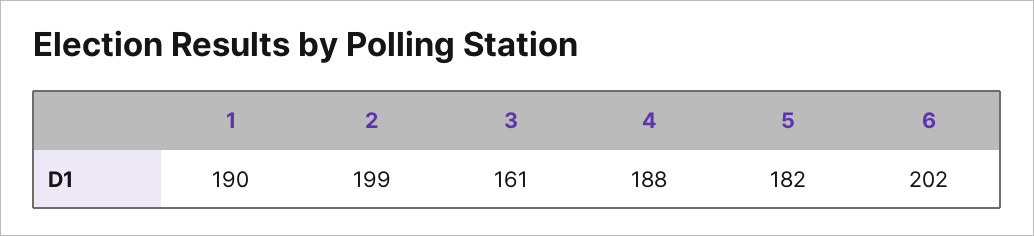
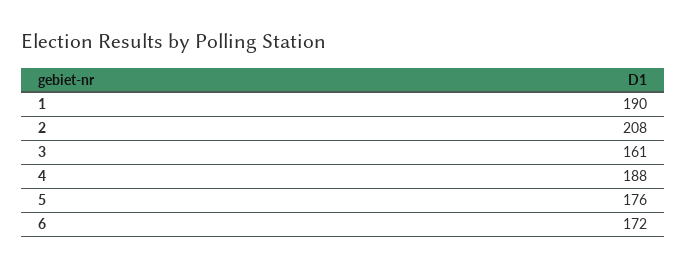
  {
    "1": 190,
-   "2": 199,
+   "2": 208,
    "3": 161,
    "4": 188,
-   "5": 182,
+   "5": 176,
-   "6": 202
+   "6": 172
  }

